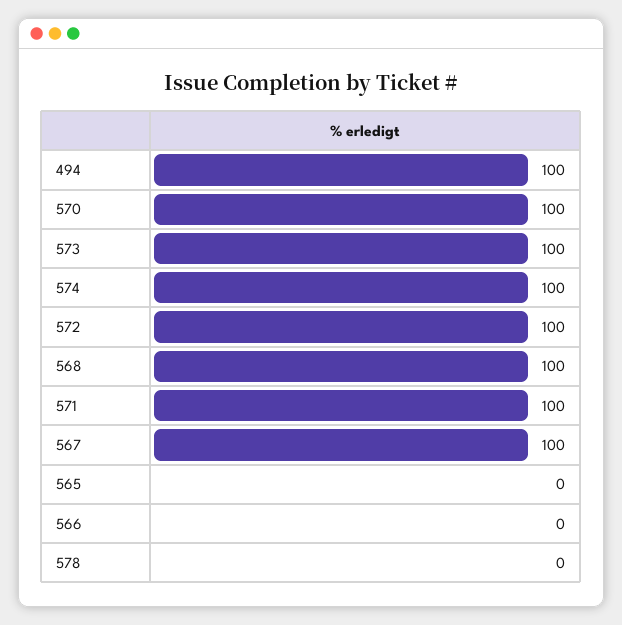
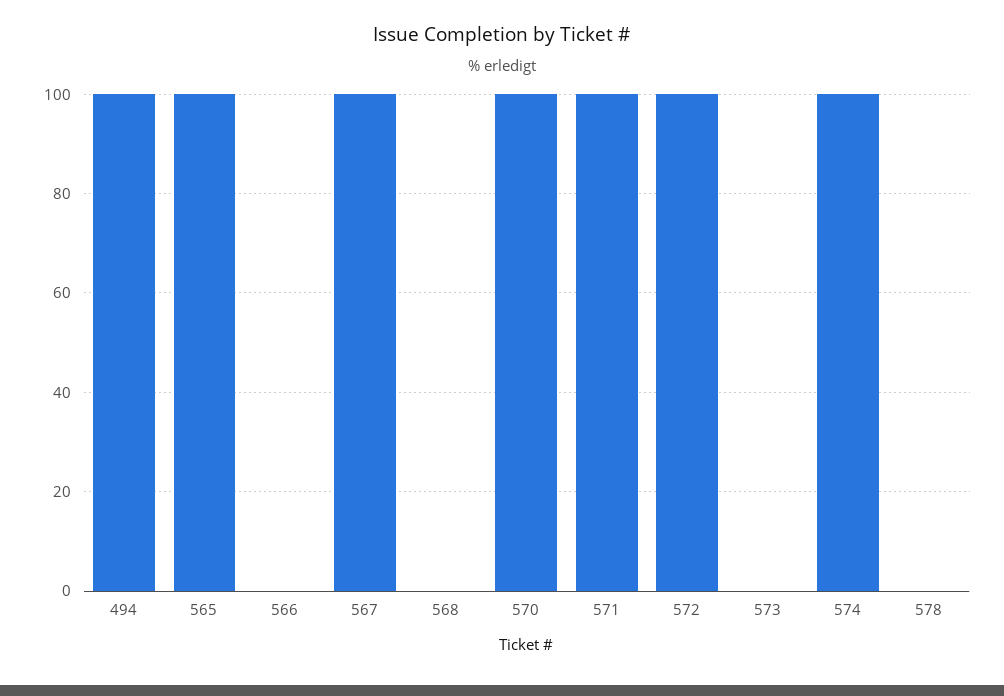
  {
    "494": 100,
    "570": 100,
-   "573": 100,
+   "573": 0,
    "574": 100,
    "572": 100,
-   "568": 100,
+   "568": 0,
    "571": 100,
    "567": 100,
-   "565": 0,
+   "565": 100,
    "566": 0,
    "578": 0
  }

